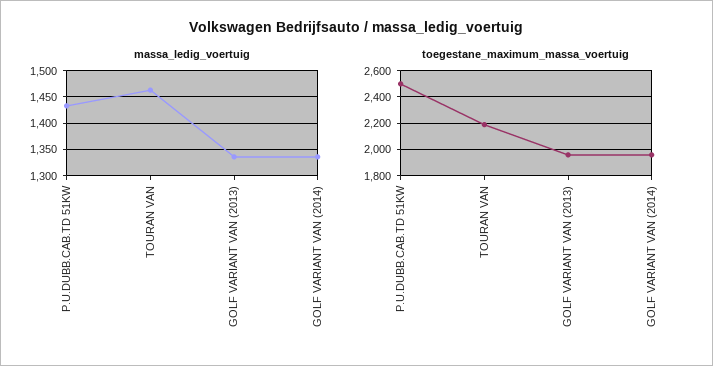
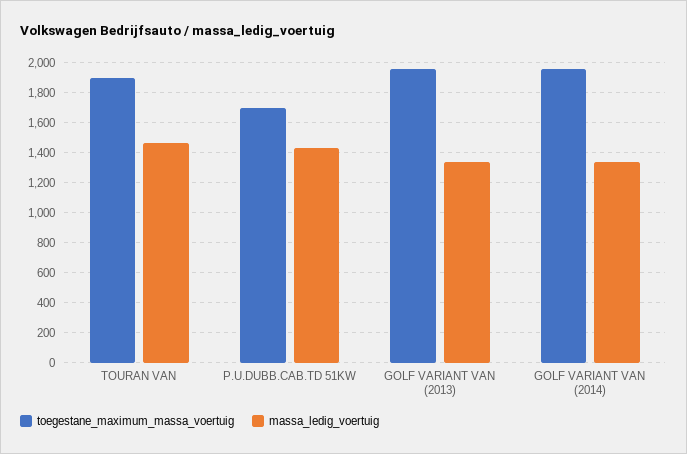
  {
    "massa_ledig_voertuig": {
      "P.U.DUBB.CAB.TD 51KW": 1425,
      "TOURAN VAN": 1475,
      "GOLF VARIANT VAN (2013)": 1325,
      "GOLF VARIANT VAN (2014)": 1325
    },
    "toegestane_maximum_massa_voertuig": {
-     "P.U.DUBB.CAB.TD 51KW": 2500,
+     "P.U.DUBB.CAB.TD 51KW": 1700,
-     "TOURAN VAN": 2200,
+     "TOURAN VAN": 1900,
      "GOLF VARIANT VAN (2013)": 1950,
      "GOLF VARIANT VAN (2014)": 1950
    }
  }

